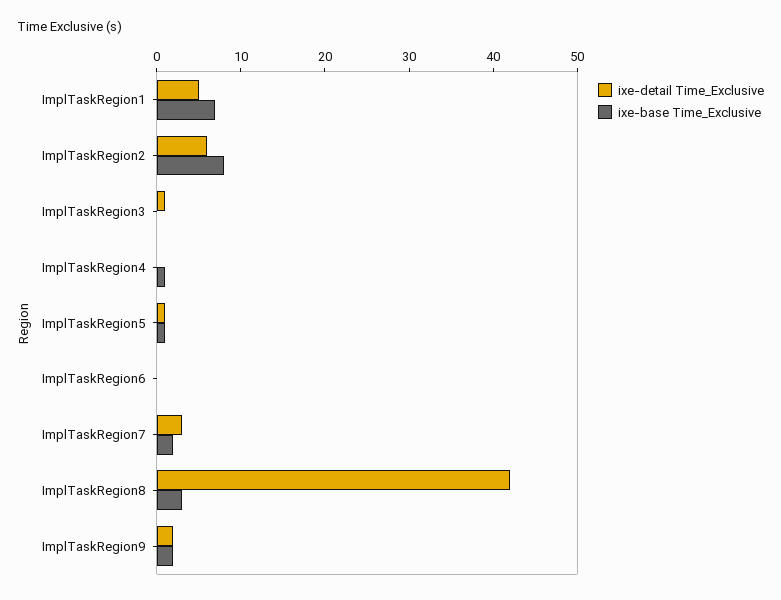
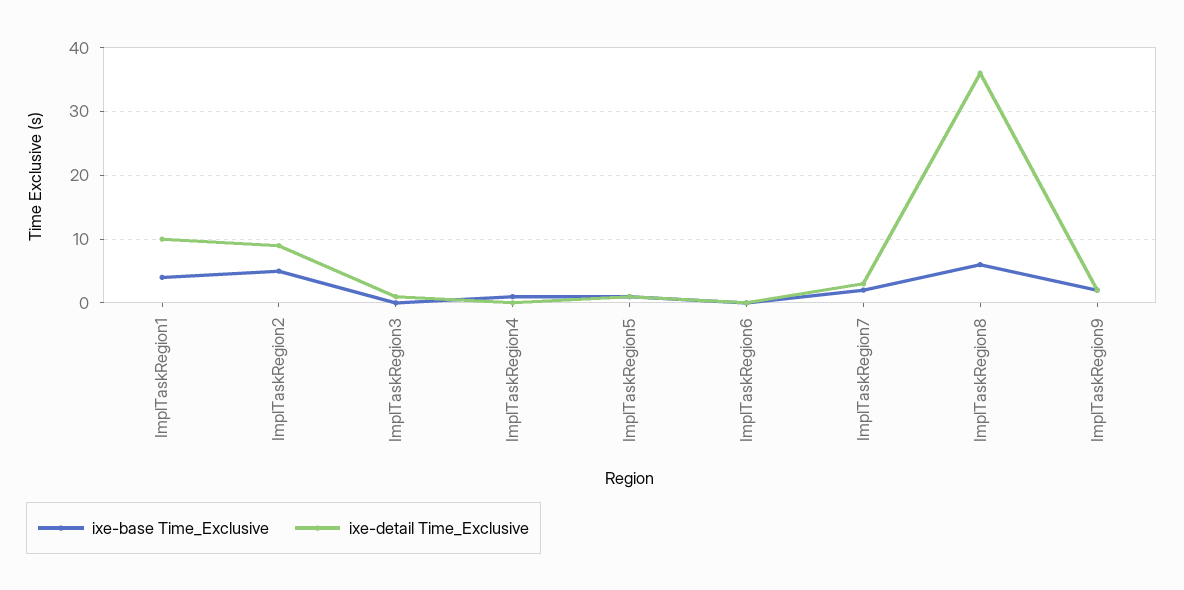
  {
    "ixe-detail Time_Exclusive": {
-     "ImplTaskRegion1": 5,
+     "ImplTaskRegion1": 10,
-     "ImplTaskRegion2": 6,
+     "ImplTaskRegion2": 9,
      "ImplTaskRegion3": 1,
      "ImplTaskRegion4": 0,
      "ImplTaskRegion5": 1,
      "ImplTaskRegion6": 0,
      "ImplTaskRegion7": 3,
-     "ImplTaskRegion8": 42,
+     "ImplTaskRegion8": 36,
      "ImplTaskRegion9": 2
    },
    "ixe-base Time_Exclusive": {
-     "ImplTaskRegion1": 7,
+     "ImplTaskRegion1": 4,
-     "ImplTaskRegion2": 8,
+     "ImplTaskRegion2": 5,
      "ImplTaskRegion3": 0,
      "ImplTaskRegion4": 1,
      "ImplTaskRegion5": 1,
      "ImplTaskRegion6": 0,
      "ImplTaskRegion7": 2,
-     "ImplTaskRegion8": 3,
+     "ImplTaskRegion8": 6,
      "ImplTaskRegion9": 2
    }
  }

